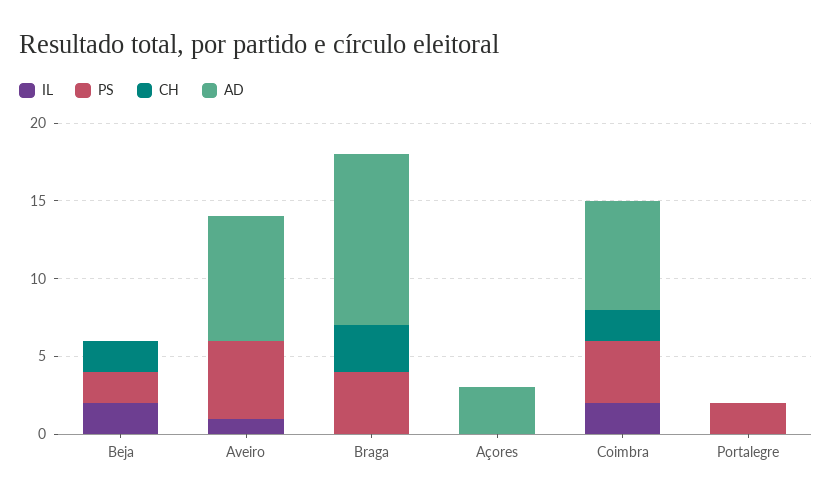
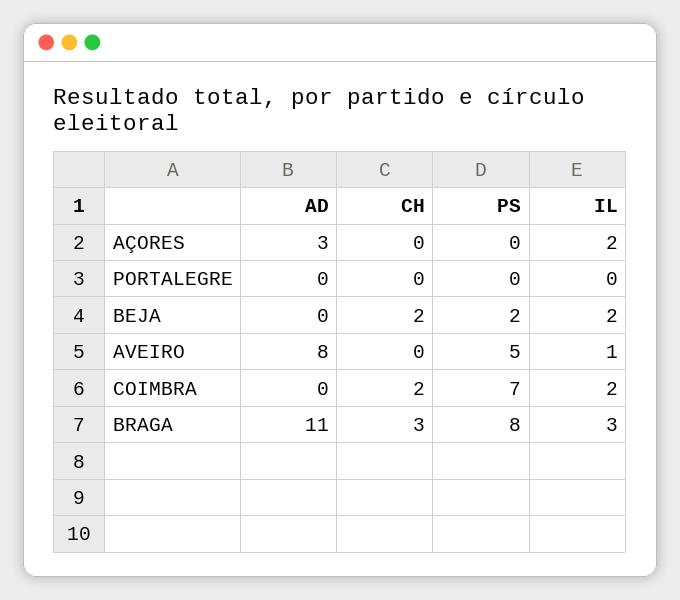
  {
    "IL": {
      "Beja": 2,
      "Aveiro": 1,
-     "Braga": 0,
+     "Braga": 3,
-     "Açores": 0,
+     "Açores": 2,
      "Coimbra": 2,
      "Portalegre": 0
    },
    "PS": {
      "Beja": 2,
      "Aveiro": 5,
-     "Braga": 4,
+     "Braga": 8,
      "Açores": 0,
-     "Coimbra": 4,
+     "Coimbra": 7,
-     "Portalegre": 2
+     "Portalegre": 0
    },
    "CH": {
      "Beja": 2,
      "Aveiro": 0,
      "Braga": 3,
      "Açores": 0,
      "Coimbra": 2,
      "Portalegre": 0
    },
    "AD": {
      "Beja": 0,
      "Aveiro": 8,
      "Braga": 11,
      "Açores": 3,
-     "Coimbra": 7,
+     "Coimbra": 0,
      "Portalegre": 0
    }
  }

